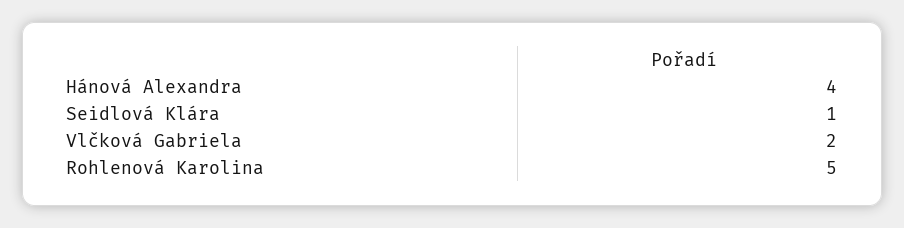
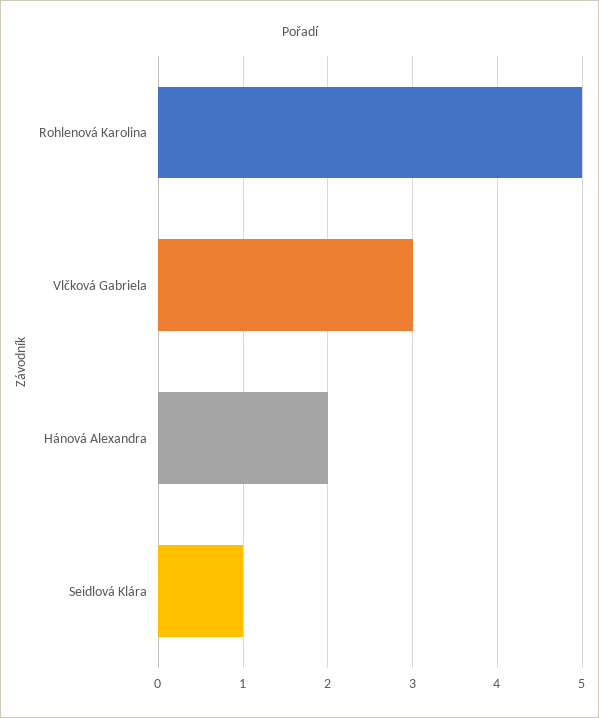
  {
-   "Hánová Alexandra": 4,
+   "Hánová Alexandra": 2,
    "Seidlová Klára": 1,
-   "Vlčková Gabriela": 2,
+   "Vlčková Gabriela": 3,
    "Rohlenová Karolina": 5
  }

